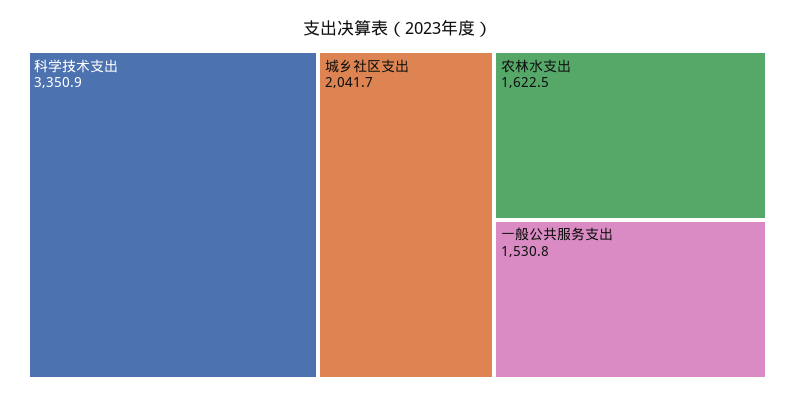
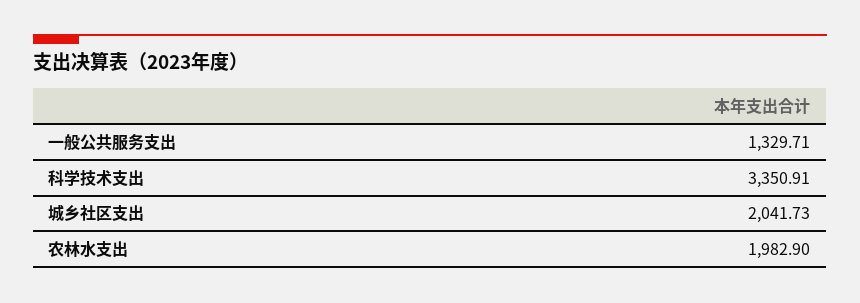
  {
    "科学技术支出": 3350.91,
    "城乡社区支出": 2041.73,
-   "农林水支出": 1622.5,
+   "农林水支出": 1982.9,
-   "一般公共服务支出": 1530.8
+   "一般公共服务支出": 1329.71
  }

